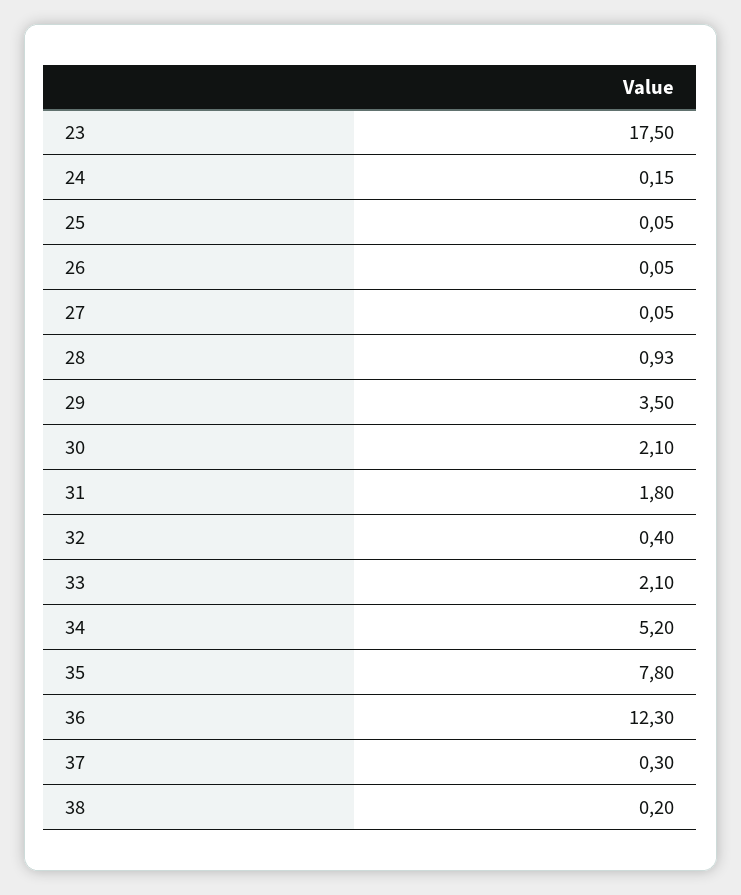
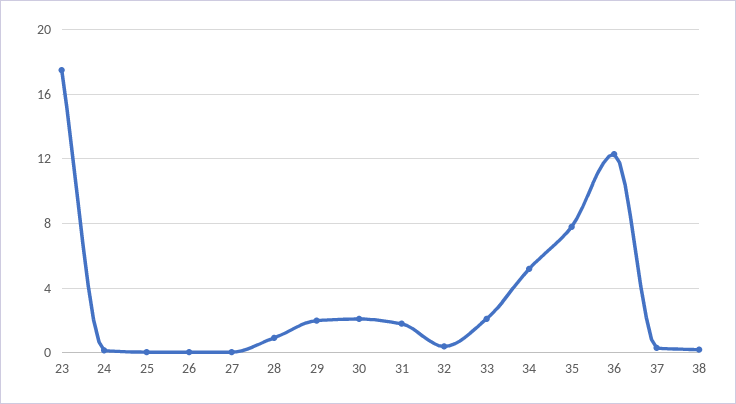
  {
    "23": 17.5,
    "24": 0.15,
    "25": 0.05,
    "26": 0.05,
    "27": 0.05,
    "28": 0.93,
-   "29": 3.5,
+   "29": 2,
    "30": 2.1,
    "31": 1.8,
    "32": 0.4,
    "33": 2.1,
    "34": 5.2,
    "35": 7.8,
    "36": 12.3,
    "37": 0.3,
    "38": 0.2
  }

